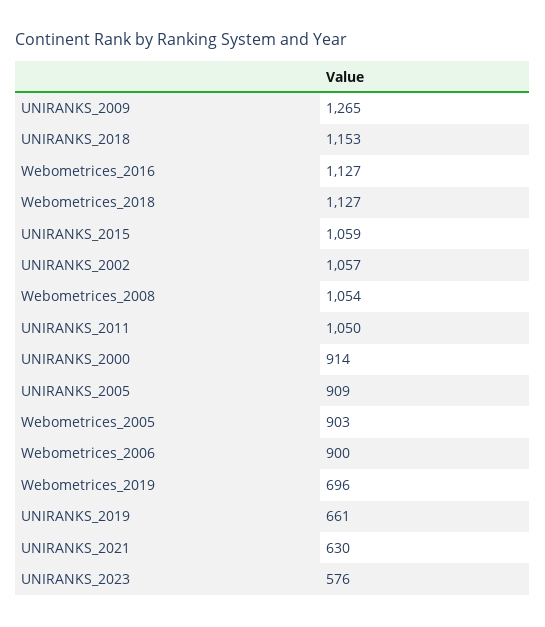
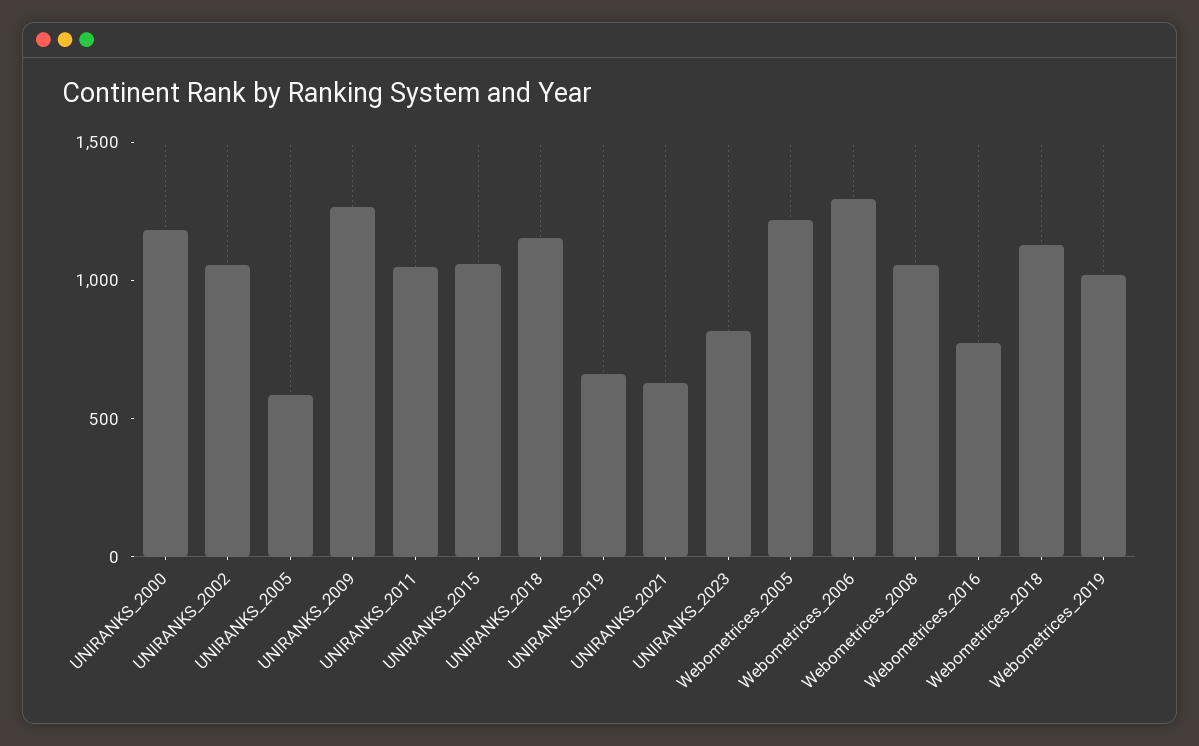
  {
    "UNIRANKS_2009": 1265,
    "UNIRANKS_2018": 1153,
-   "Webometrices_2016": 1127,
+   "Webometrices_2016": 800,
    "Webometrices_2018": 1127,
    "UNIRANKS_2015": 1059,
    "UNIRANKS_2002": 1057,
    "Webometrices_2008": 1054,
    "UNIRANKS_2011": 1050,
-   "UNIRANKS_2000": 914,
+   "UNIRANKS_2000": 1200,
-   "UNIRANKS_2005": 909,
+   "UNIRANKS_2005": 600,
-   "Webometrices_2005": 903,
+   "Webometrices_2005": 1200,
-   "Webometrices_2006": 900,
+   "Webometrices_2006": 1300,
-   "Webometrices_2019": 696,
+   "Webometrices_2019": 1000,
    "UNIRANKS_2019": 661,
    "UNIRANKS_2021": 630,
-   "UNIRANKS_2023": 576
+   "UNIRANKS_2023": 800
  }

